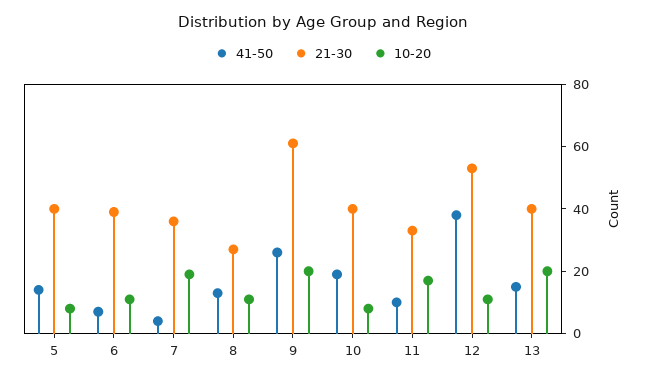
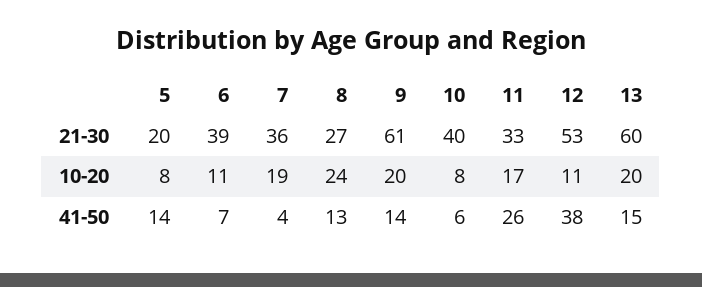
  {
    "41-50": {
      "5": 14,
      "6": 7,
      "7": 4,
      "8": 13,
-     "9": 25,
+     "9": 14,
-     "10": 20,
+     "10": 6,
-     "11": 10,
+     "11": 26,
      "12": 38,
      "13": 15
    },
    "21-30": {
-     "5": 40,
+     "5": 20,
      "6": 39,
      "7": 36,
      "8": 27,
      "9": 61,
      "10": 40,
      "11": 33,
      "12": 53,
-     "13": 40
+     "13": 60
    },
    "10-20": {
      "5": 8,
      "6": 11,
      "7": 19,
-     "8": 10,
+     "8": 24,
      "9": 20,
      "10": 8,
      "11": 17,
      "12": 11,
      "13": 20
    }
  }

